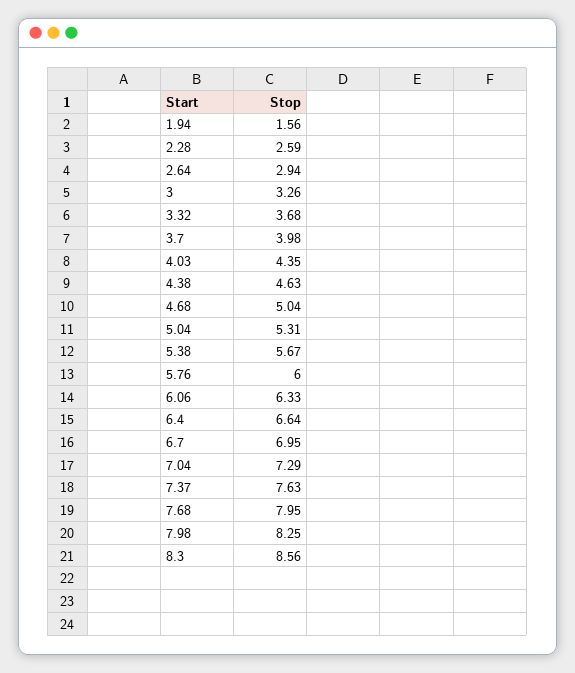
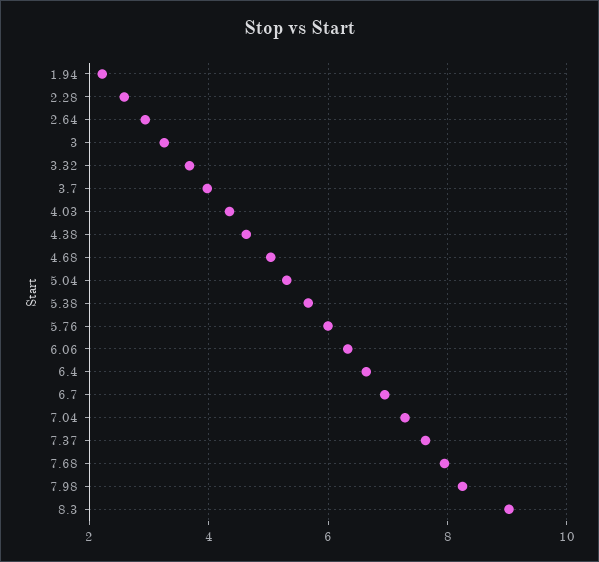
  {
-   "1.94": 1.56,
+   "1.94": 2.2,
    "2.28": 2.59,
    "2.64": 2.94,
    "3": 3.26,
    "3.32": 3.68,
    "3.7": 3.98,
    "4.03": 4.35,
    "4.38": 4.63,
    "4.68": 5.04,
    "5.04": 5.31,
    "5.38": 5.67,
    "5.76": 6,
    "6.06": 6.33,
    "6.4": 6.64,
    "6.7": 6.95,
    "7.04": 7.29,
    "7.37": 7.63,
    "7.68": 7.95,
    "7.98": 8.25,
-   "8.3": 8.56
+   "8.3": 9
  }

